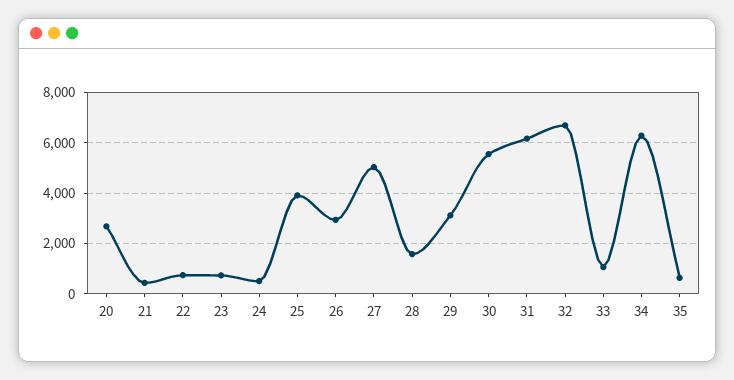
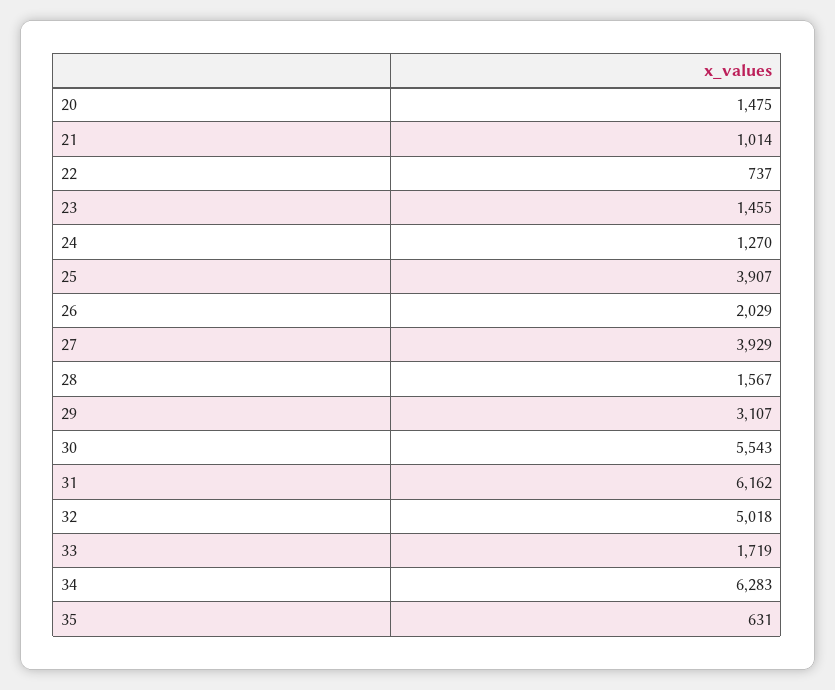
  {
-   "20": 2750,
+   "20": 1475,
-   "21": 500,
+   "21": 1014,
    "22": 737,
-   "23": 750,
+   "23": 1455,
-   "24": 500,
+   "24": 1270,
    "25": 3907,
-   "26": 3000,
+   "26": 2029,
-   "27": 5000,
+   "27": 3929,
    "28": 1567,
    "29": 3107,
    "30": 5543,
    "31": 6162,
-   "32": 6750,
+   "32": 5018,
-   "33": 1000,
+   "33": 1719,
    "34": 6283,
    "35": 631
  }

